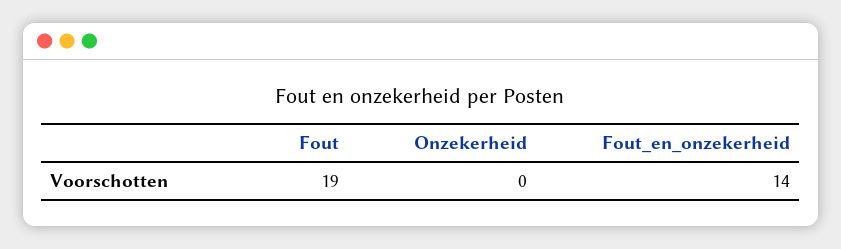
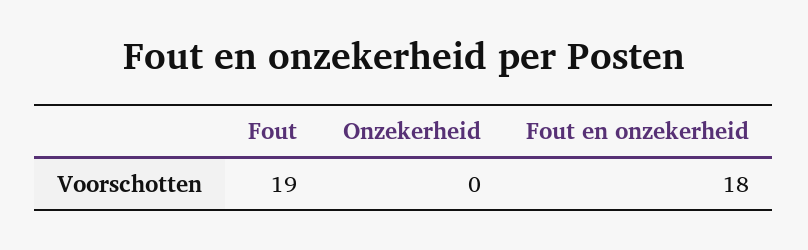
  {
    "Fout": 19,
    "Onzekerheid": 0,
-   "Fout_en_onzekerheid": 14
+   "Fout_en_onzekerheid": 18
  }

